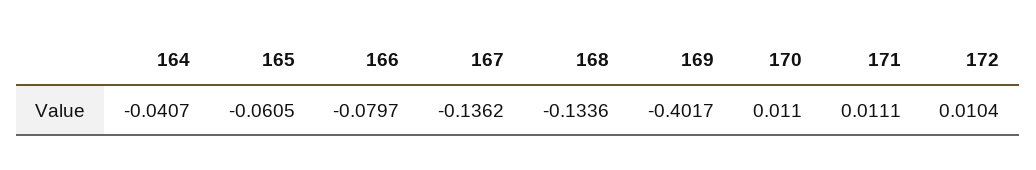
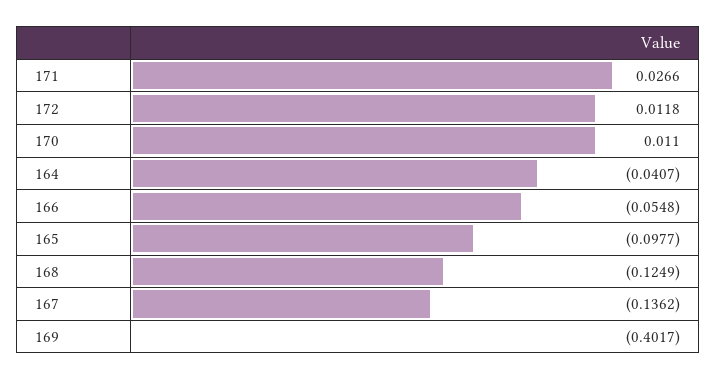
  {
    "164": -0.0407,
-   "165": -0.0605,
+   "165": -0.0977,
-   "166": -0.0797,
+   "166": -0.0548,
    "167": -0.1362,
-   "168": -0.1336,
+   "168": -0.1249,
    "169": -0.4017,
    "170": 0.011,
-   "171": 0.0111,
+   "171": 0.0266,
-   "172": 0.0104
+   "172": 0.0118
  }

